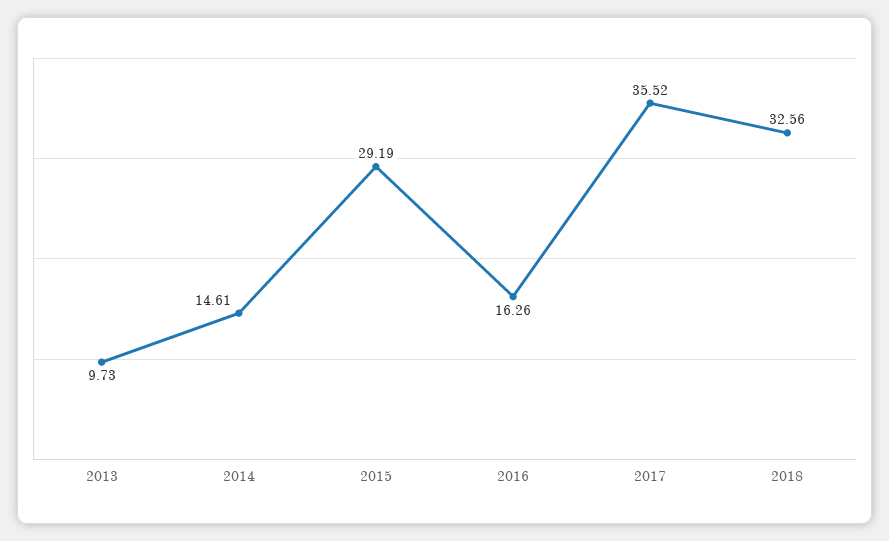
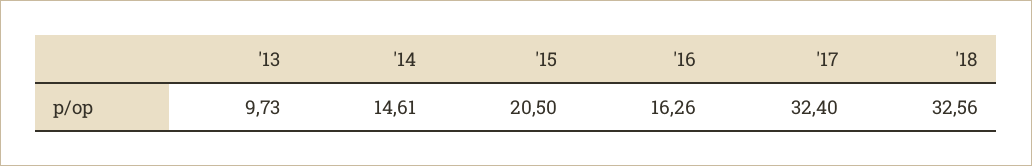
  {
    "2013": 9.73,
    "2014": 14.61,
-   "2015": 29.19,
+   "2015": 20.5,
    "2016": 16.26,
-   "2017": 35.52,
+   "2017": 32.4,
    "2018": 32.56
  }

